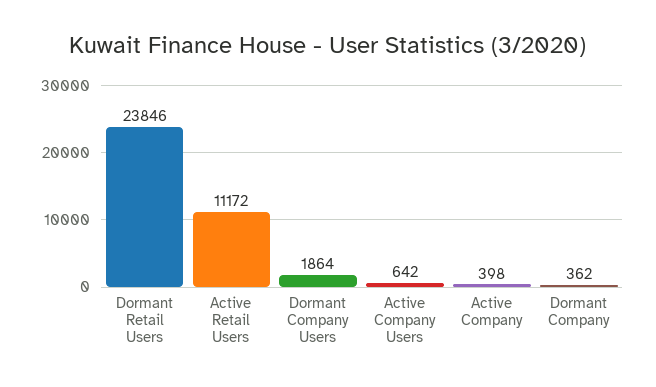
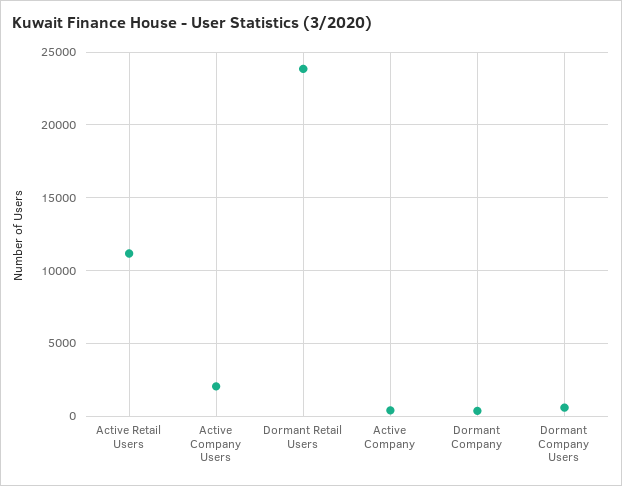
  {
    "Dormant Retail Users": 23846,
    "Active Retail Users": 11172,
-   "Dormant Company Users": 1864,
+   "Dormant Company Users": 500,
-   "Active Company Users": 642,
+   "Active Company Users": 2000,
    "Active Company": 398,
    "Dormant Company": 362
  }

